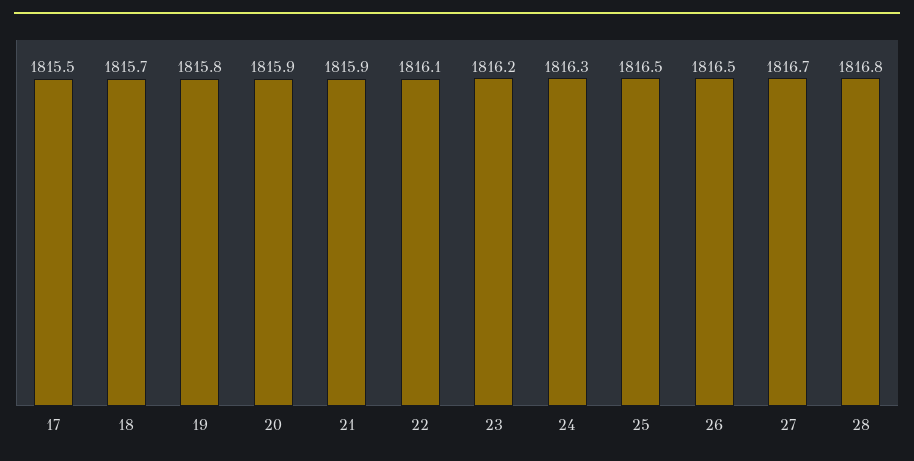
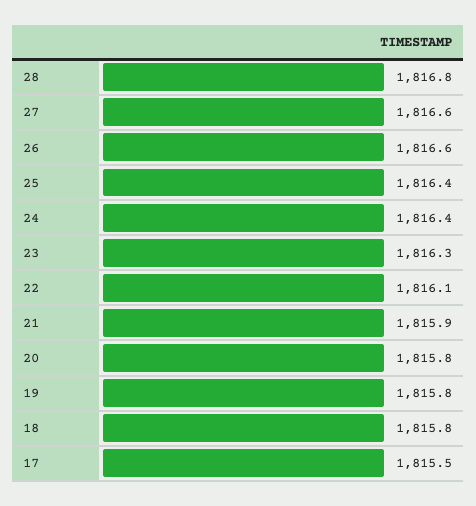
  {
    "17": 1815.5,
-   "18": 1815.7,
+   "18": 1815.8,
    "19": 1815.8,
-   "20": 1815.9,
+   "20": 1815.8,
    "21": 1815.9,
    "22": 1816.1,
-   "23": 1816.2,
+   "23": 1816.3,
-   "24": 1816.3,
+   "24": 1816.4,
-   "25": 1816.5,
+   "25": 1816.4,
-   "26": 1816.5,
+   "26": 1816.6,
-   "27": 1816.7,
+   "27": 1816.6,
    "28": 1816.8
  }

